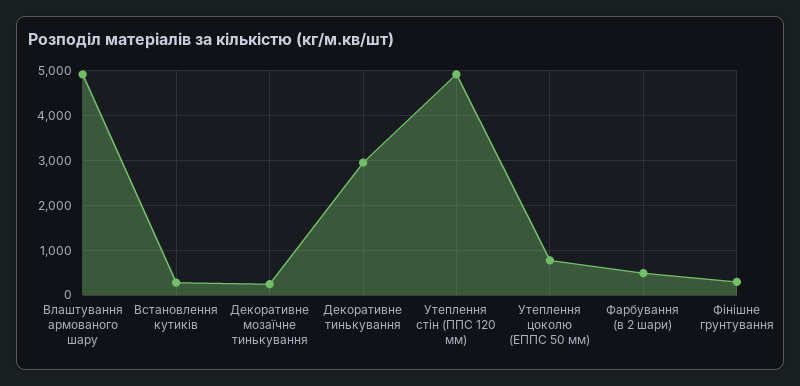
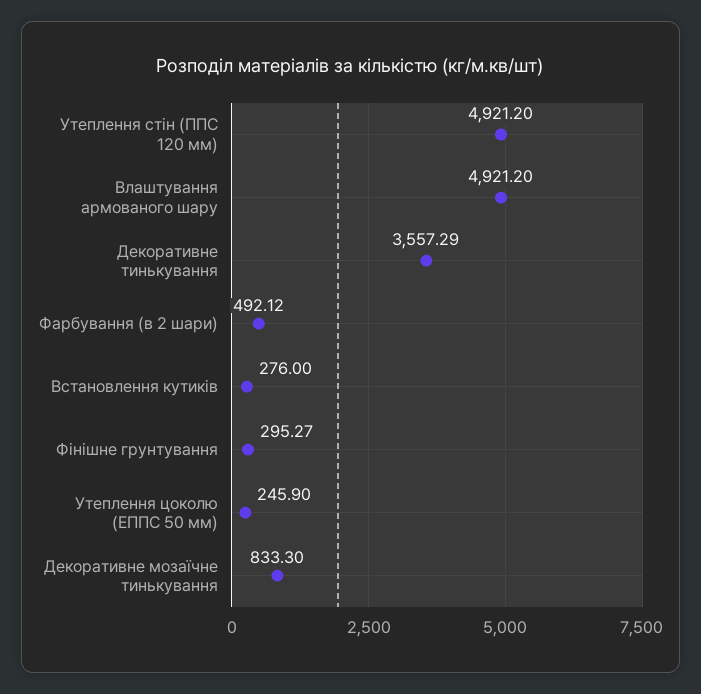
  {
    "Влаштування армованого шару": 4921.2,
    "Встановлення кутиків": 276,
-   "Декоративне мозаїчне тинькування": 200,
+   "Декоративне мозаїчне тинькування": 833.3,
-   "Декоративне тинькування": 3000,
+   "Декоративне тинькування": 3557.29,
    "Утеплення стін (ППС 120 мм)": 4921.2,
-   "Утеплення цоколю (ЕППС 50 мм)": 800,
+   "Утеплення цоколю (ЕППС 50 мм)": 245.9,
    "Фарбування (в 2 шари)": 492.12,
    "Фінішне грунтування": 295.27
  }

